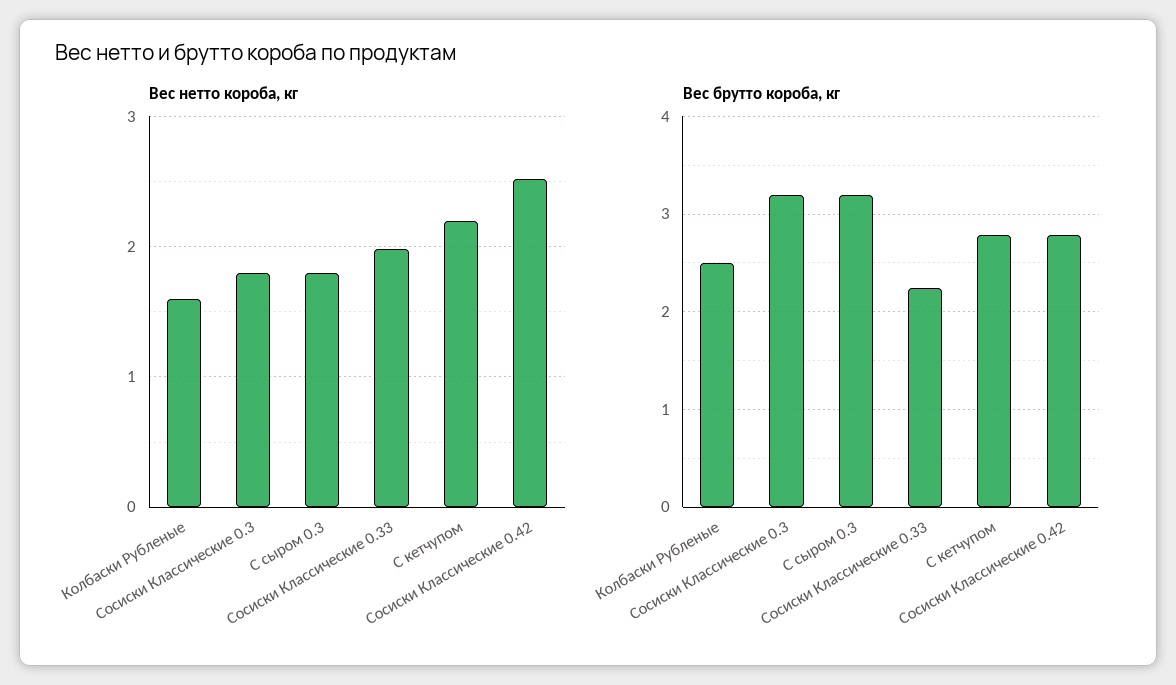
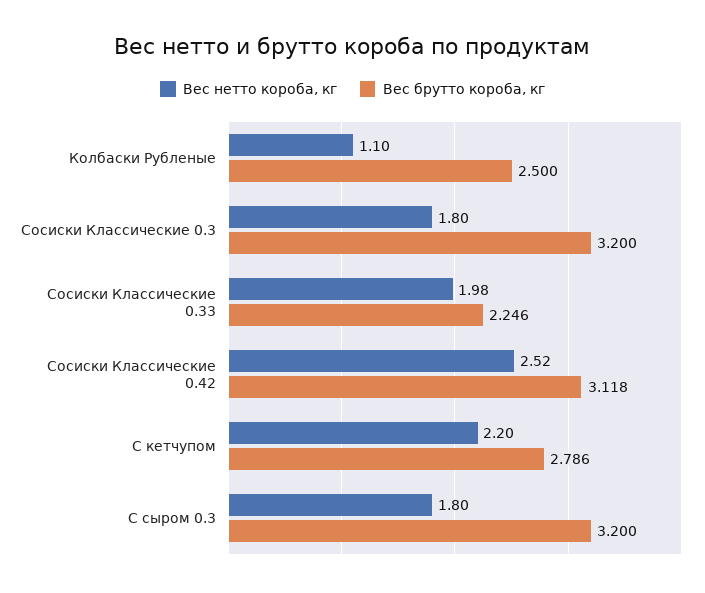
  {
    "Вес нетто короба, кг": {
-     "Колбаски Рубленые": 1.6,
+     "Колбаски Рубленые": 1.1,
      "Сосиски Классические 0.3": 1.8,
      "С сыром 0.3": 1.8,
      "Сосиски Классические 0.33": 1.98,
      "С кетчупом": 2.2,
      "Сосиски Классические 0.42": 2.52
    },
    "Вес брутто короба, кг": {
      "Колбаски Рубленые": 2.5,
      "Сосиски Классические 0.3": 3.2,
      "С сыром 0.3": 3.2,
      "Сосиски Классические 0.33": 2.246,
      "С кетчупом": 2.786,
-     "Сосиски Классические 0.42": 2.8
+     "Сосиски Классические 0.42": 3.118
    }
  }

